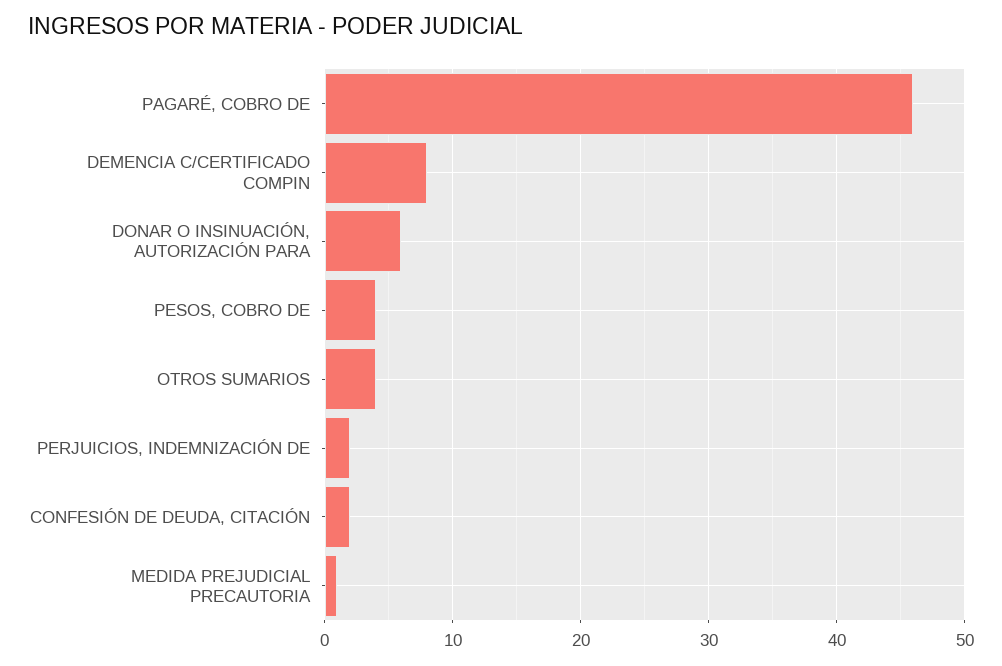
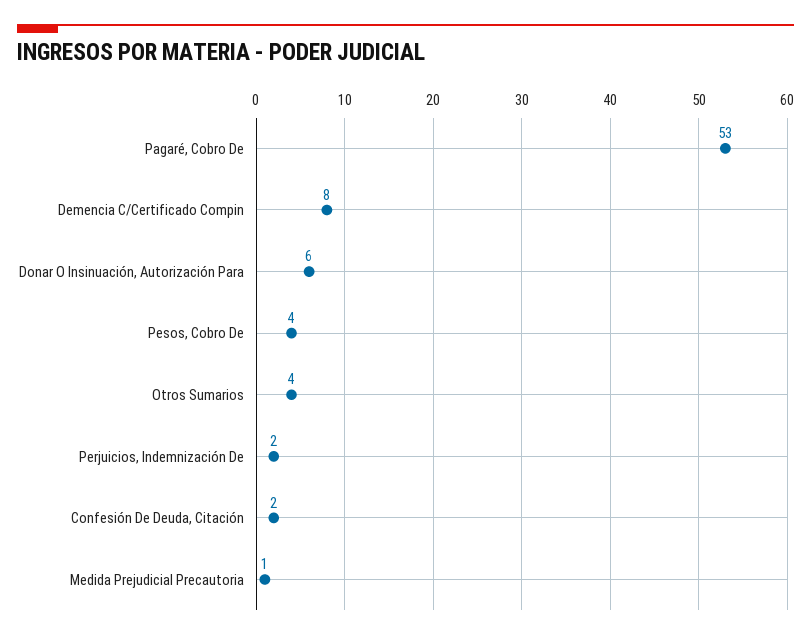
  {
-   "PAGARÉ, COBRO DE": 46,
+   "PAGARÉ, COBRO DE": 53,
    "DEMENCIA C/CERTIFICADO COMPIN": 8,
    "DONAR O INSINUACIÓN, AUTORIZACIÓN PARA": 6,
    "PESOS, COBRO DE": 4,
    "OTROS SUMARIOS": 4,
    "PERJUICIOS, INDEMNIZACIÓN DE": 2,
    "CONFESIÓN DE DEUDA, CITACIÓN": 2,
    "MEDIDA PREJUDICIAL PRECAUTORIA": 1
  }

